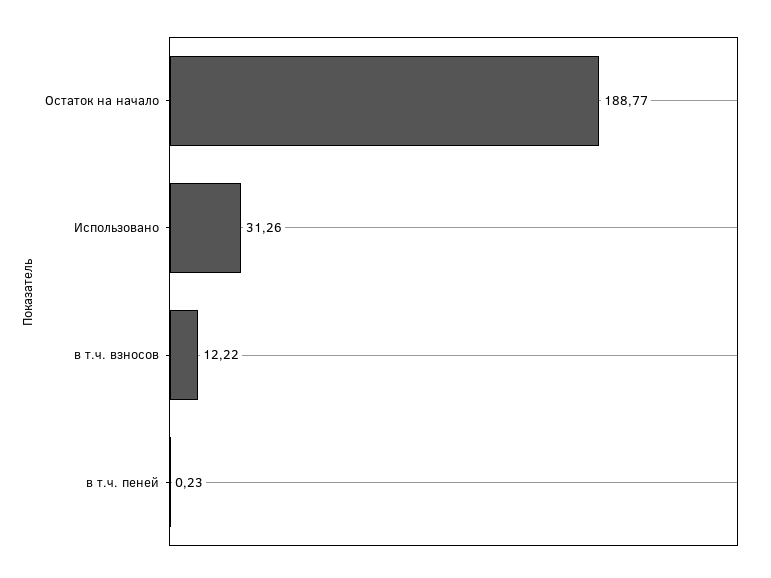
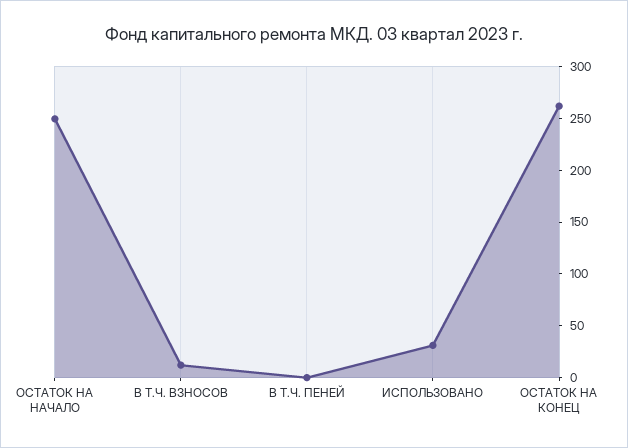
  {
-   "Остаток на начало": 188.77,
+   "Остаток на начало": 250,
    "Использовано": 31.26,
    "в т.ч. взносов": 12.22,
-   "в т.ч. пеней": 0.23
+   "в т.ч. пеней": 0.23,
+   "ОСТАТОК НА КОНЕЦ": 260
  }

